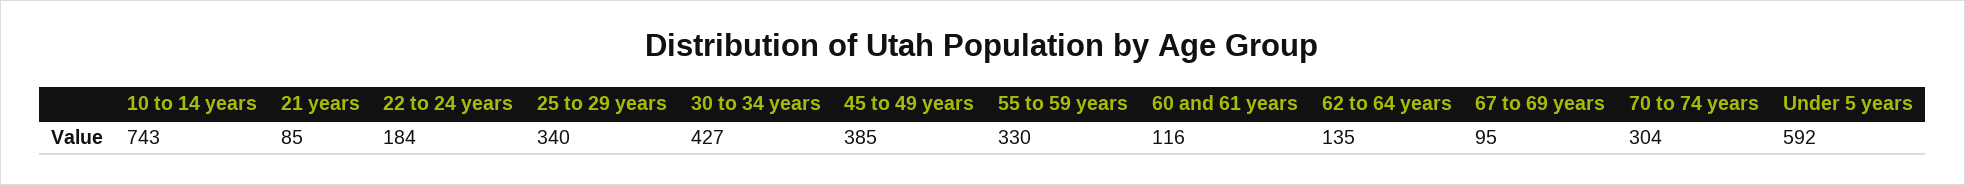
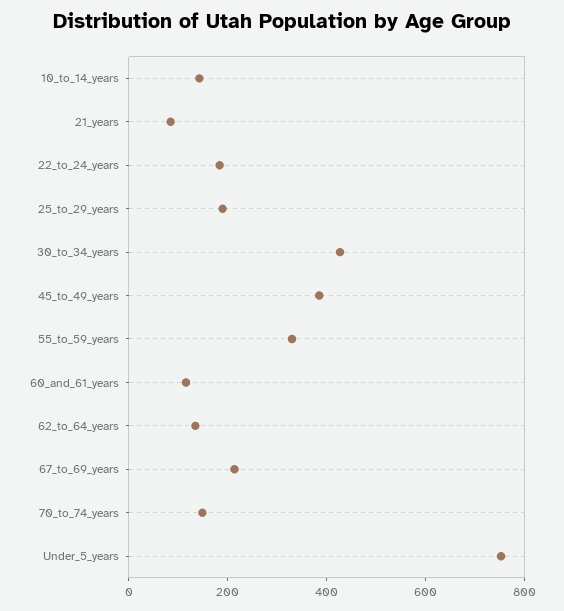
  {
-   "10 to 14 years": 743,
+   "10 to 14 years": 150,
    "21 years": 85,
    "22 to 24 years": 184,
-   "25 to 29 years": 340,
+   "25 to 29 years": 200,
    "30 to 34 years": 427,
    "45 to 49 years": 385,
    "55 to 59 years": 330,
    "60 and 61 years": 116,
    "62 to 64 years": 135,
-   "67 to 69 years": 95,
+   "67 to 69 years": 200,
-   "70 to 74 years": 304,
+   "70 to 74 years": 150,
-   "Under 5 years": 592
+   "Under 5 years": 750
  }

